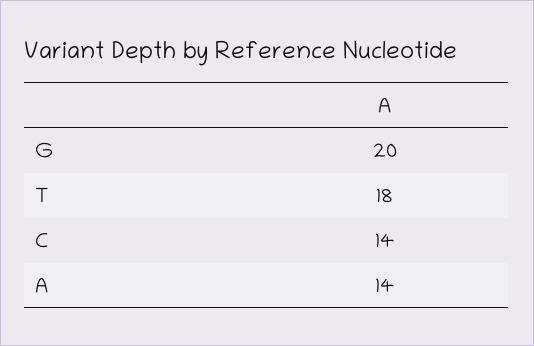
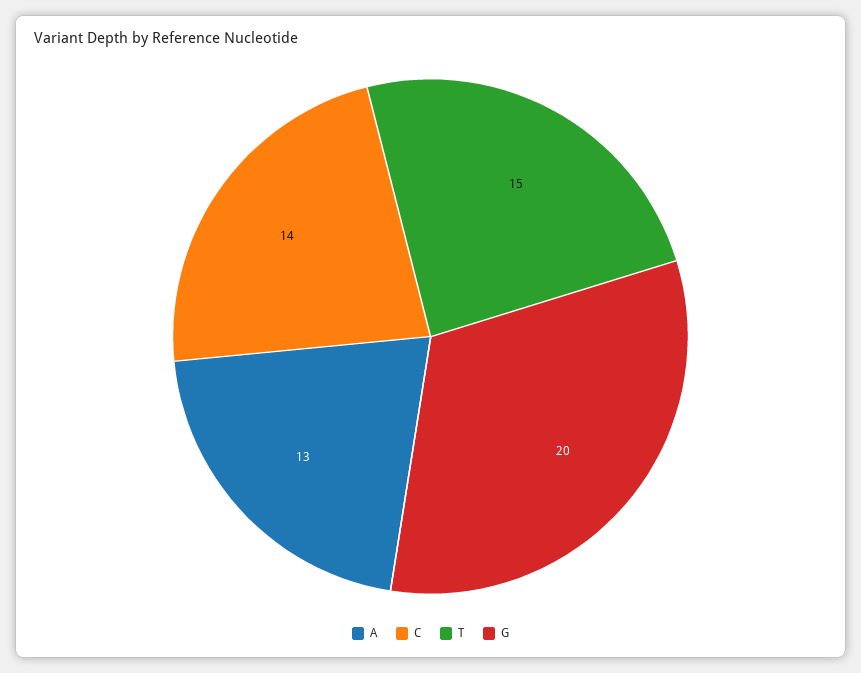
  {
    "G": 20,
-   "T": 18,
+   "T": 15,
    "C": 14,
-   "A": 14
+   "A": 13
  }

